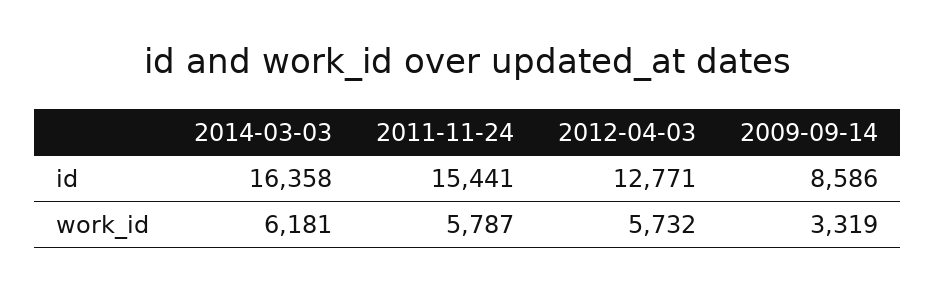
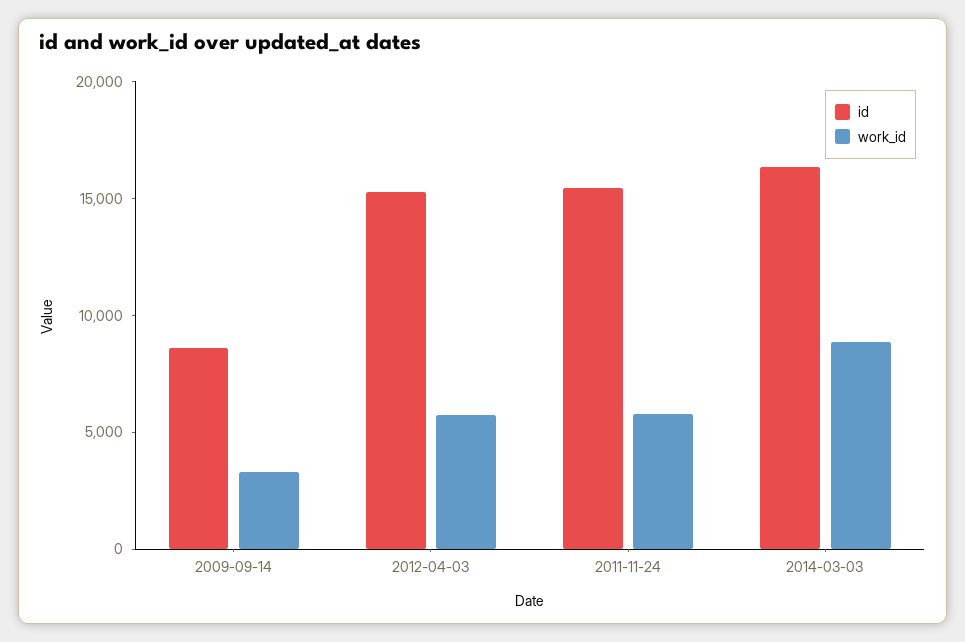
  {
    "id": {
      "2014-03-03": 16358,
      "2011-11-24": 15441,
-     "2012-04-03": 12771,
+     "2012-04-03": 15000,
      "2009-09-14": 8586
    },
    "work_id": {
-     "2014-03-03": 6181,
+     "2014-03-03": 9000,
      "2011-11-24": 5787,
      "2012-04-03": 5732,
      "2009-09-14": 3319
    }
  }

